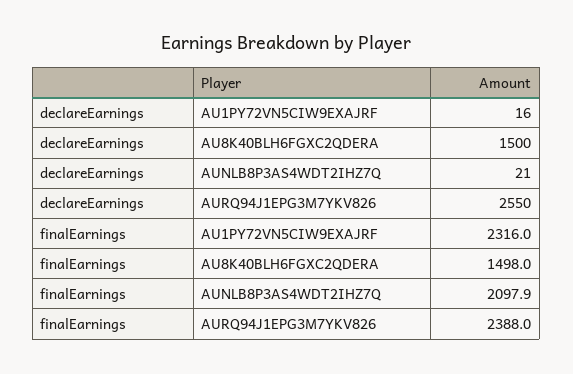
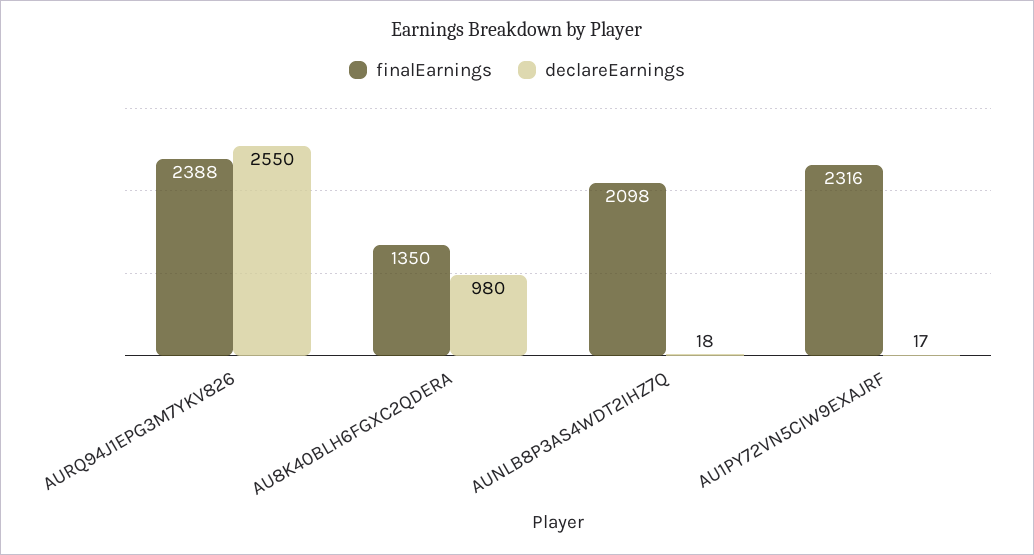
  {
    "declareEarnings": {
-     "AU1PY72VN5CIW9EXAJRF": 16,
+     "AU1PY72VN5CIW9EXAJRF": 17,
-     "AU8K40BLH6FGXC2QDERA": 1500,
+     "AU8K40BLH6FGXC2QDERA": 980,
-     "AUNLB8P3AS4WDT2IHZ7Q": 21,
+     "AUNLB8P3AS4WDT2IHZ7Q": 18,
      "AURQ94J1EPG3M7YKV826": 2550
    },
    "finalEarnings": {
      "AU1PY72VN5CIW9EXAJRF": 2316,
-     "AU8K40BLH6FGXC2QDERA": 1498,
+     "AU8K40BLH6FGXC2QDERA": 1350,
      "AUNLB8P3AS4WDT2IHZ7Q": 2097.9,
      "AURQ94J1EPG3M7YKV826": 2388
    }
  }

